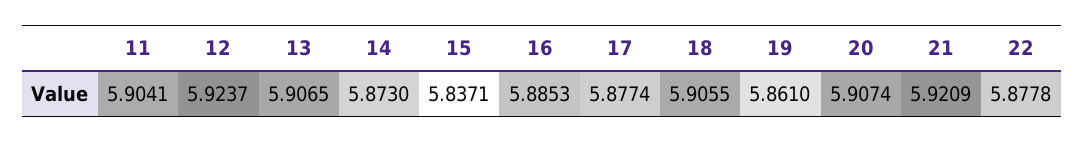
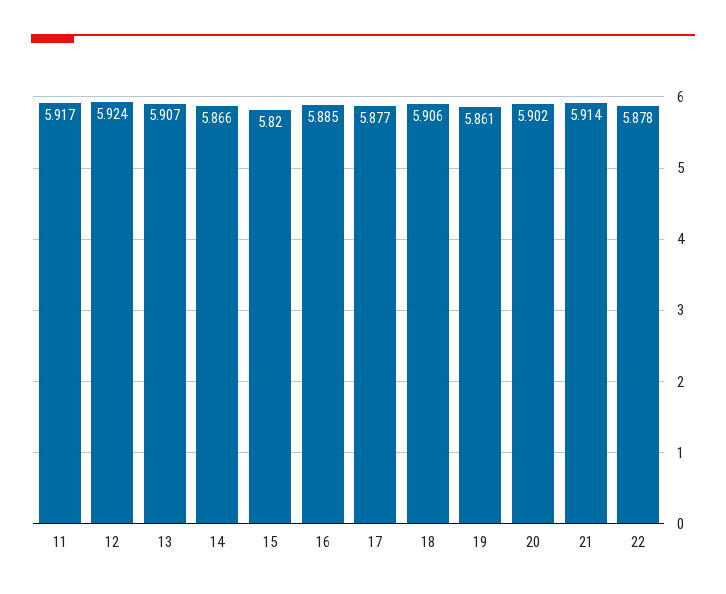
  {
-   "11": 5.9041,
+   "11": 5.917,
    "12": 5.9237,
    "13": 5.9065,
-   "14": 5.873,
+   "14": 5.866,
-   "15": 5.8371,
+   "15": 5.82,
    "16": 5.8853,
    "17": 5.8774,
    "18": 5.9055,
    "19": 5.861,
-   "20": 5.9074,
+   "20": 5.902,
-   "21": 5.9209,
+   "21": 5.914,
    "22": 5.8778
  }

